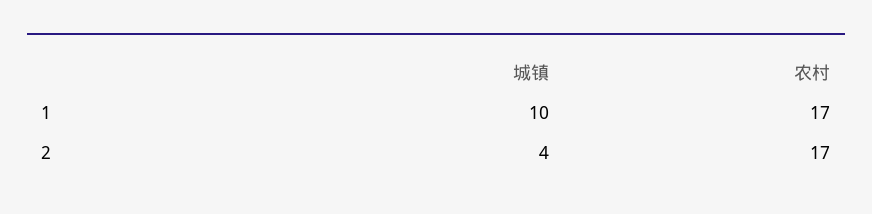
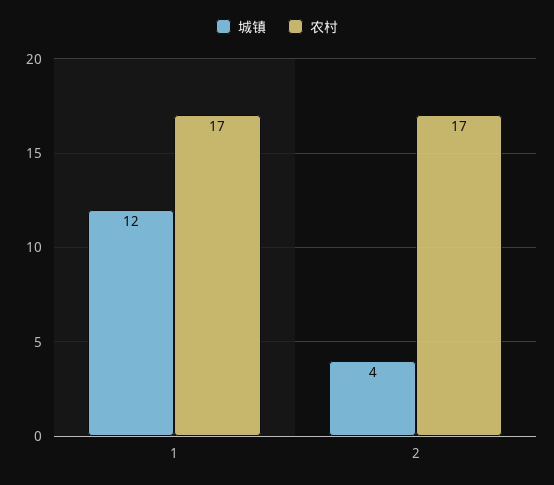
  {
    "城镇": {
-     "1": 10,
+     "1": 12,
      "2": 4
    },
    "农村": {
      "1": 17,
      "2": 17
    }
  }

